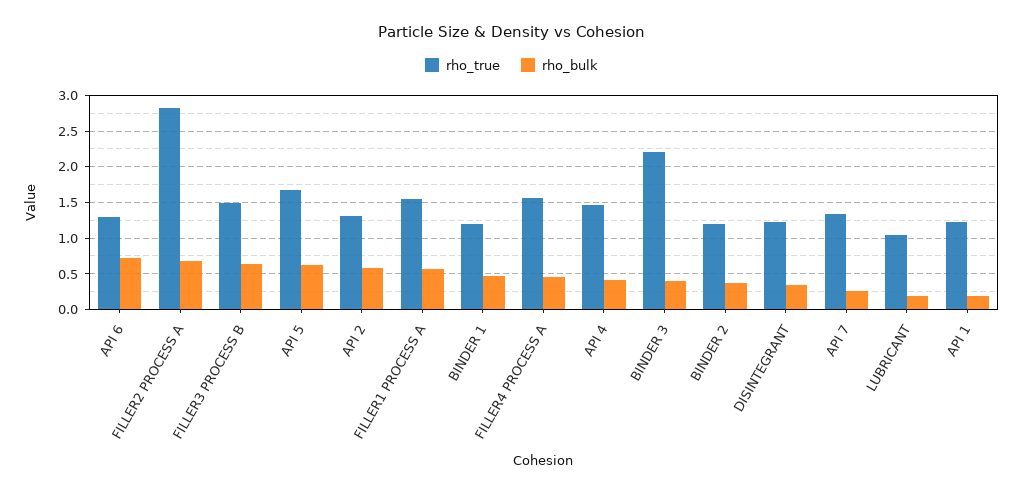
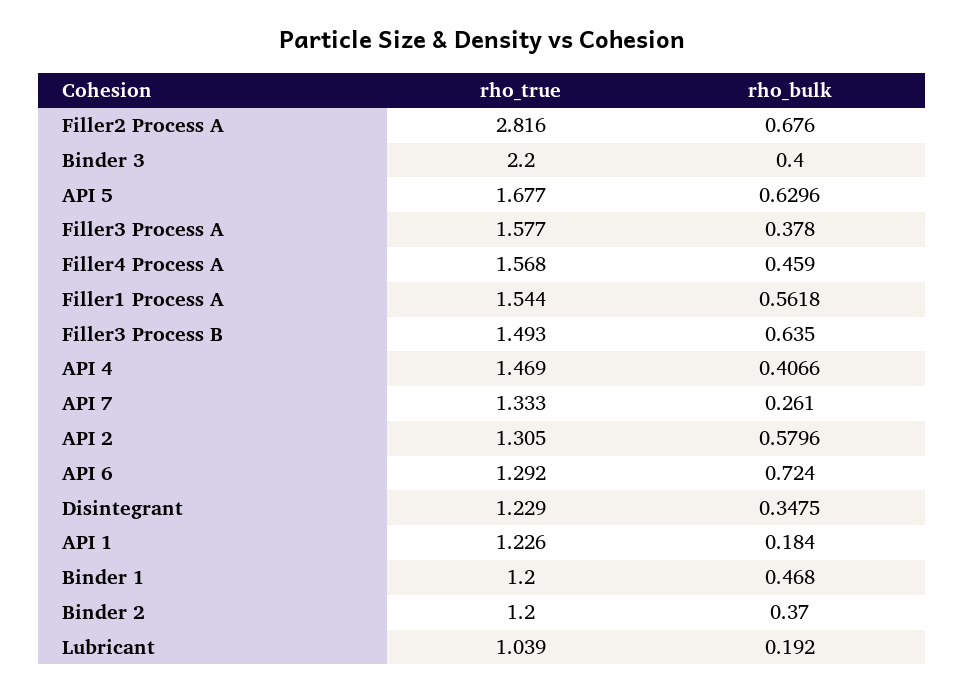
  {
    "rho_true": {
      "API 6": 1.292,
      "FILLER2 PROCESS A": 2.816,
      "FILLER3 PROCESS B": 1.493,
      "API 5": 1.677,
      "API 2": 1.305,
      "FILLER1 PROCESS A": 1.544,
      "BINDER 1": 1.2,
      "FILLER4 PROCESS A": 1.568,
      "API 4": 1.469,
      "BINDER 3": 2.2,
      "BINDER 2": 1.2,
      "DISINTEGRANT": 1.229,
      "API 7": 1.333,
      "LUBRICANT": 1.039,
-     "API 1": 1.226
+     "API 1": 1.226,
+     "Filler3 Process A": 1.577
    },
    "rho_bulk": {
      "API 6": 0.724,
      "FILLER2 PROCESS A": 0.676,
      "FILLER3 PROCESS B": 0.635,
      "API 5": 0.6296,
      "API 2": 0.5796,
      "FILLER1 PROCESS A": 0.5618,
      "BINDER 1": 0.468,
      "FILLER4 PROCESS A": 0.459,
      "API 4": 0.4066,
      "BINDER 3": 0.4,
      "BINDER 2": 0.37,
      "DISINTEGRANT": 0.3475,
      "API 7": 0.261,
      "LUBRICANT": 0.192,
-     "API 1": 0.184
+     "API 1": 0.184,
+     "Filler3 Process A": 0.378
    }
  }

